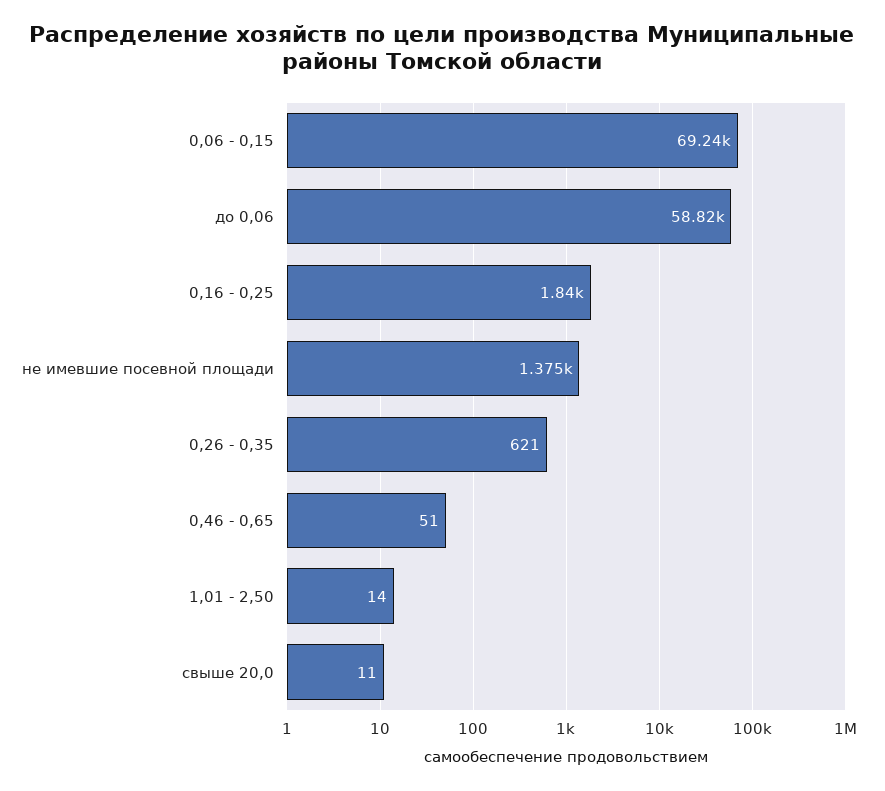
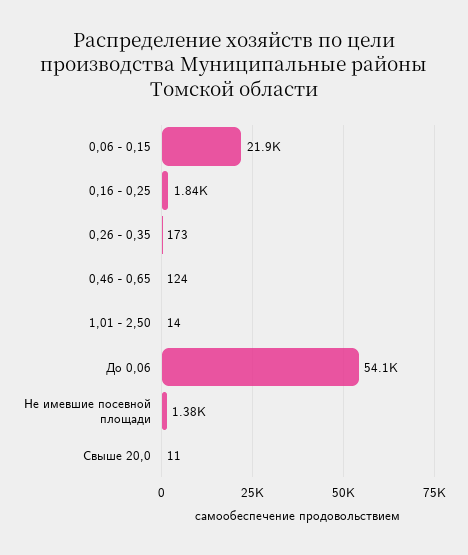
  {
-   "0,06 - 0,15": 69240,
+   "0,06 - 0,15": 21900,
-   "до 0,06": 58820,
+   "до 0,06": 54100,
    "0,16 - 0,25": 1840,
    "не имевшие посевной площади": 1375,
-   "0,26 - 0,35": 621,
+   "0,26 - 0,35": 173,
-   "0,46 - 0,65": 51,
+   "0,46 - 0,65": 124,
    "1,01 - 2,50": 14,
    "свыше 20,0": 11
  }

